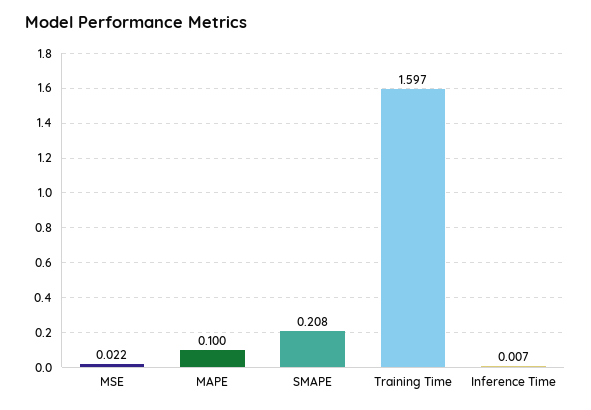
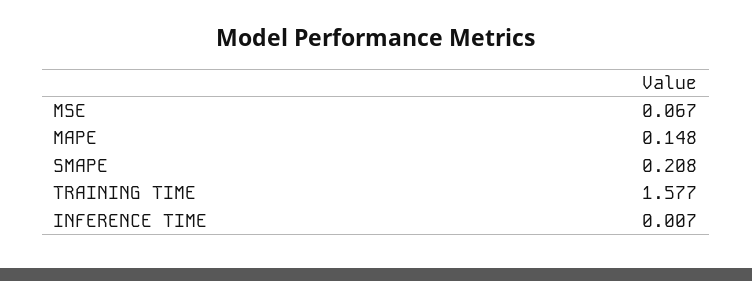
  {
-   "MSE": 0.022,
+   "MSE": 0.067,
-   "MAPE": 0.1,
+   "MAPE": 0.148,
    "SMAPE": 0.208,
-   "Training Time": 1.597,
+   "Training Time": 1.577,
    "Inference Time": 0.007
  }

